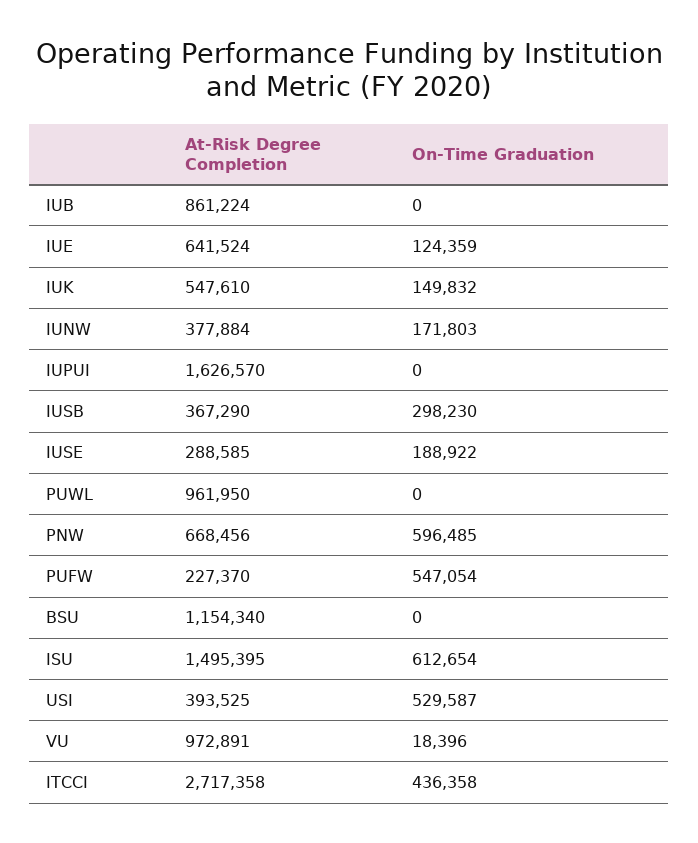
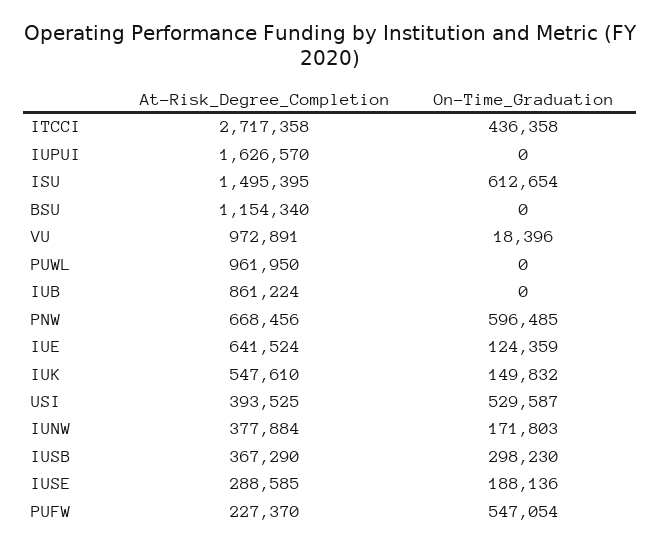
  {
    "At-Risk Degree Completion": {
      "IUB": 861224,
      "IUE": 641524,
      "IUK": 547610,
      "IUNW": 377884,
      "IUPUI": 1626570,
      "IUSB": 367290,
      "IUSE": 288585,
      "PUWL": 961950,
      "PNW": 668456,
      "PUFW": 227370,
      "BSU": 1154340,
      "ISU": 1495395,
      "USI": 393525,
      "VU": 972891,
      "ITCCI": 2717358
    },
    "On-Time Graduation": {
      "IUB": 0,
      "IUE": 124359,
      "IUK": 149832,
      "IUNW": 171803,
      "IUPUI": 0,
      "IUSB": 298230,
-     "IUSE": 188922,
+     "IUSE": 188136,
      "PUWL": 0,
      "PNW": 596485,
      "PUFW": 547054,
      "BSU": 0,
      "ISU": 612654,
      "USI": 529587,
      "VU": 18396,
      "ITCCI": 436358
    }
  }

